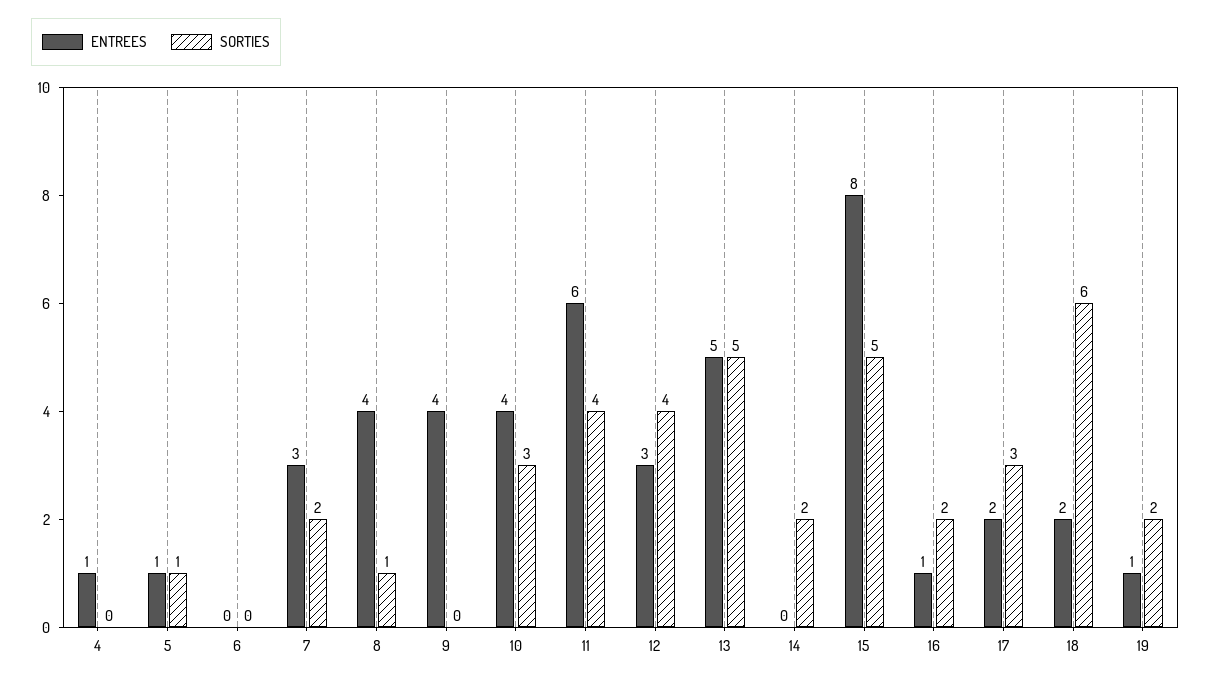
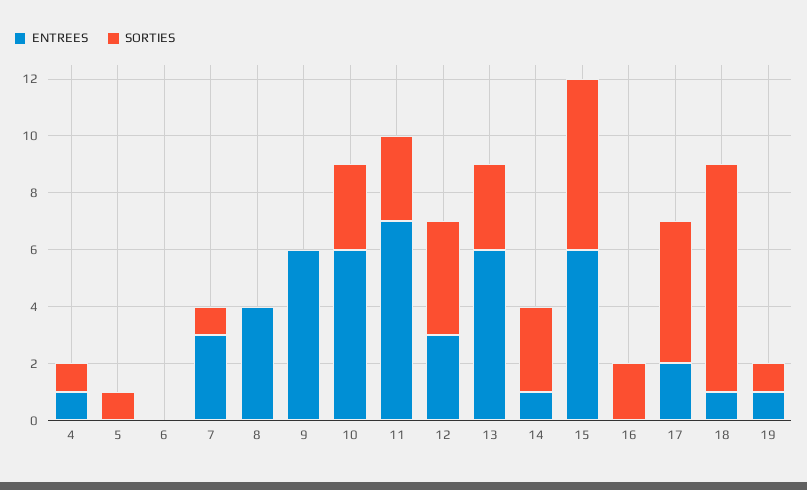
  {
    "ENTREES": {
      "4": 1,
-     "5": 1,
+     "5": 0,
      "6": 0,
      "7": 3,
      "8": 4,
-     "9": 4,
+     "9": 6,
-     "10": 4,
+     "10": 6,
-     "11": 6,
+     "11": 7,
      "12": 3,
-     "13": 5,
+     "13": 6,
-     "14": 0,
+     "14": 1,
-     "15": 8,
+     "15": 6,
-     "16": 1,
+     "16": 0,
      "17": 2,
-     "18": 2,
+     "18": 1,
      "19": 1
    },
    "SORTIES": {
-     "4": 0,
+     "4": 1,
      "5": 1,
      "6": 0,
-     "7": 2,
+     "7": 1,
-     "8": 1,
+     "8": 0,
      "9": 0,
      "10": 3,
-     "11": 4,
+     "11": 3,
      "12": 4,
-     "13": 5,
+     "13": 3,
-     "14": 2,
+     "14": 3,
-     "15": 5,
+     "15": 6,
      "16": 2,
-     "17": 3,
+     "17": 5,
-     "18": 6,
+     "18": 8,
-     "19": 2
+     "19": 1
    }
  }

